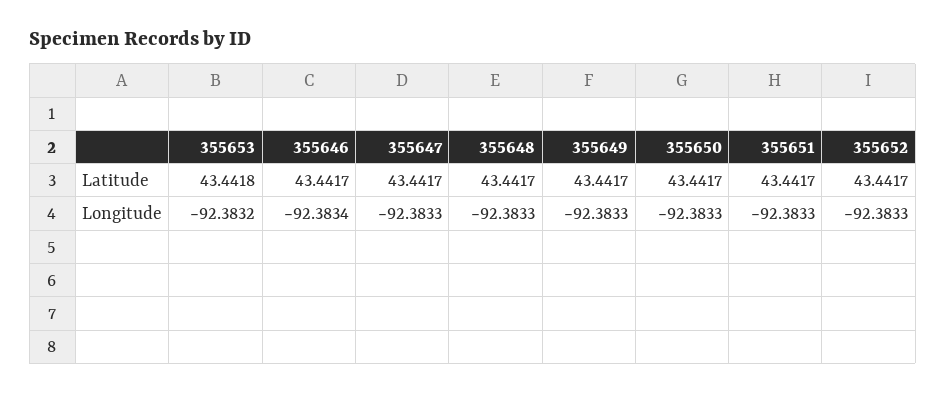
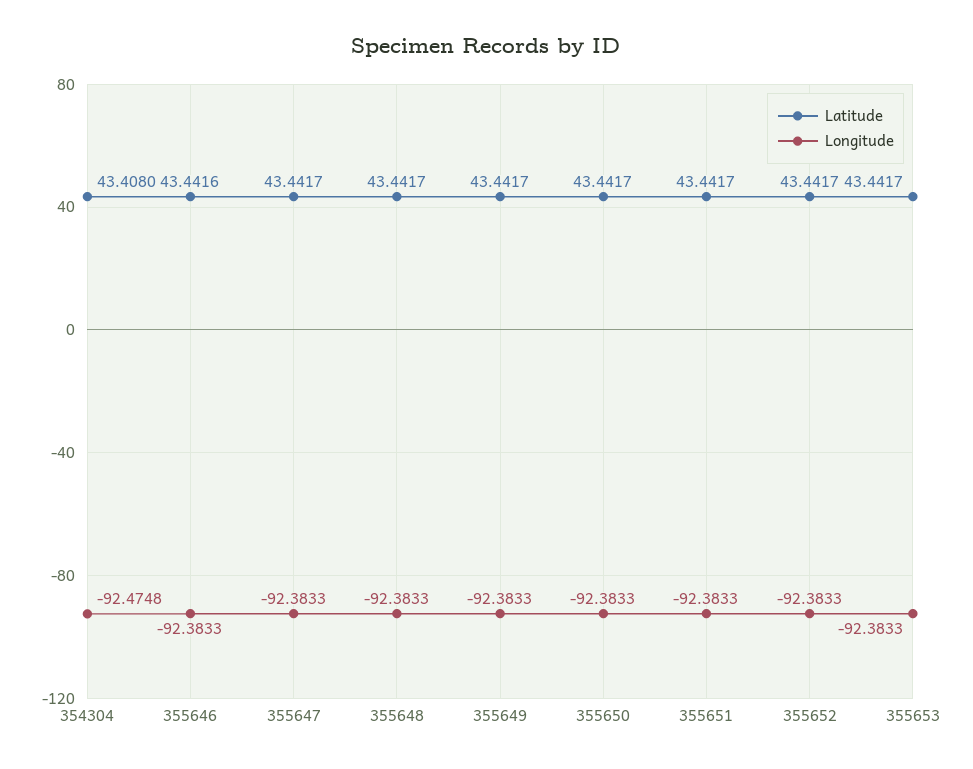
  {
    "Latitude": {
-     "355653": 43.4418,
+     "355653": 43.4417,
-     "355646": 43.4417,
+     "355646": 43.4416,
      "355647": 43.4417,
      "355648": 43.4417,
      "355649": 43.4417,
      "355650": 43.4417,
      "355651": 43.4417,
-     "355652": 43.4417
+     "355652": 43.4417,
+     "354304": 43.408
    },
    "Longitude": {
-     "355653": -92.3832,
+     "355653": -92.3833,
-     "355646": -92.3834,
+     "355646": -92.3833,
      "355647": -92.3833,
      "355648": -92.3833,
      "355649": -92.3833,
      "355650": -92.3833,
      "355651": -92.3833,
-     "355652": -92.3833
+     "355652": -92.3833,
+     "354304": -92.4748
    }
  }

